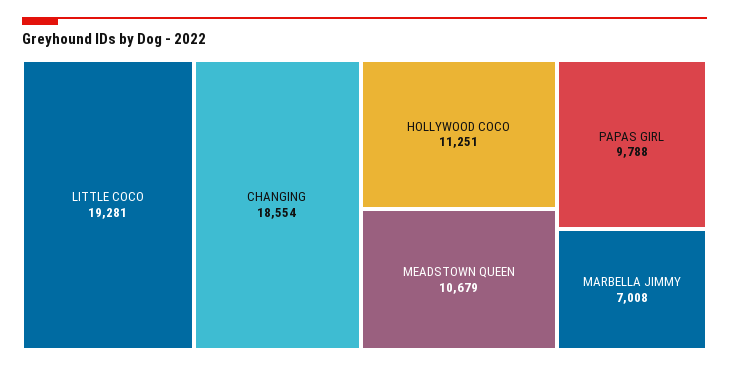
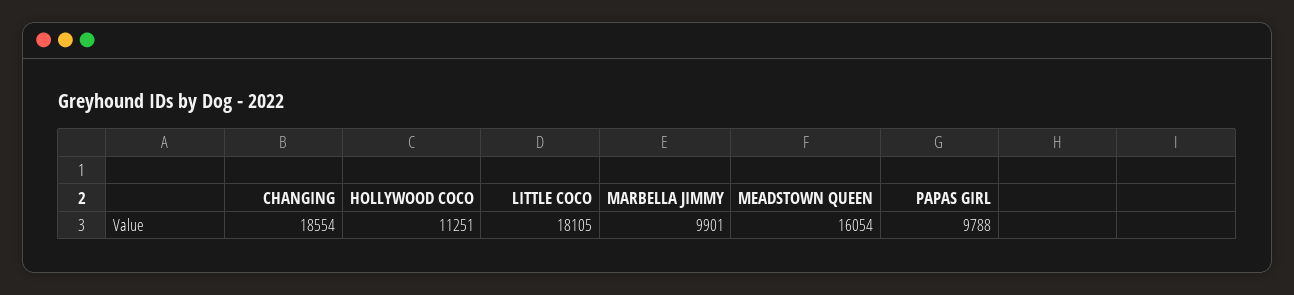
  {
-   "LITTLE COCO": 19281,
+   "LITTLE COCO": 18105,
    "CHANGING": 18554,
    "HOLLYWOOD COCO": 11251,
-   "MEADSTOWN QUEEN": 10679,
+   "MEADSTOWN QUEEN": 16054,
    "PAPAS GIRL": 9788,
-   "MARBELLA JIMMY": 7008
+   "MARBELLA JIMMY": 9901
  }

